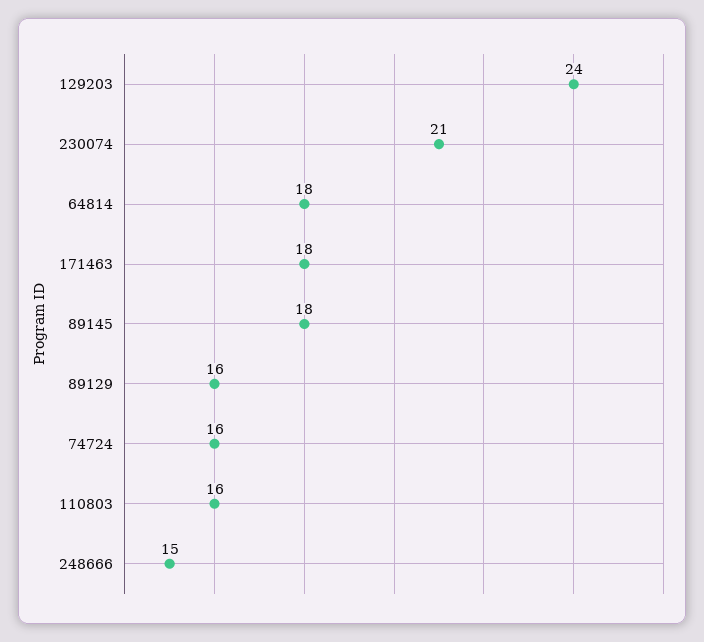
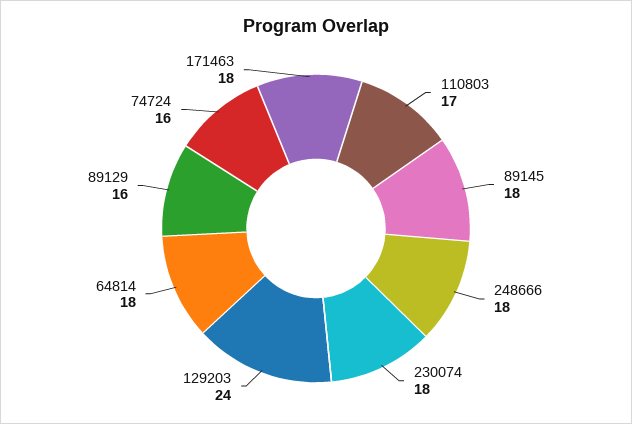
  {
    "129203": 24,
-   "230074": 21,
+   "230074": 18,
    "64814": 18,
    "171463": 18,
    "89145": 18,
    "89129": 16,
    "74724": 16,
-   "110803": 16,
+   "110803": 17,
-   "248666": 15
+   "248666": 18
  }

